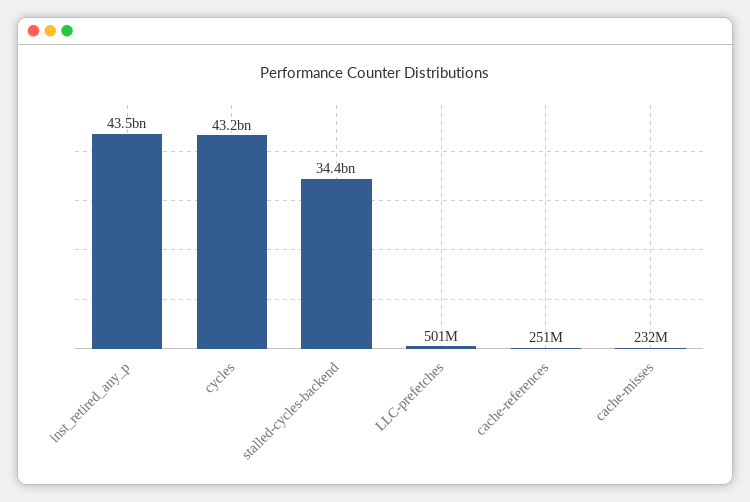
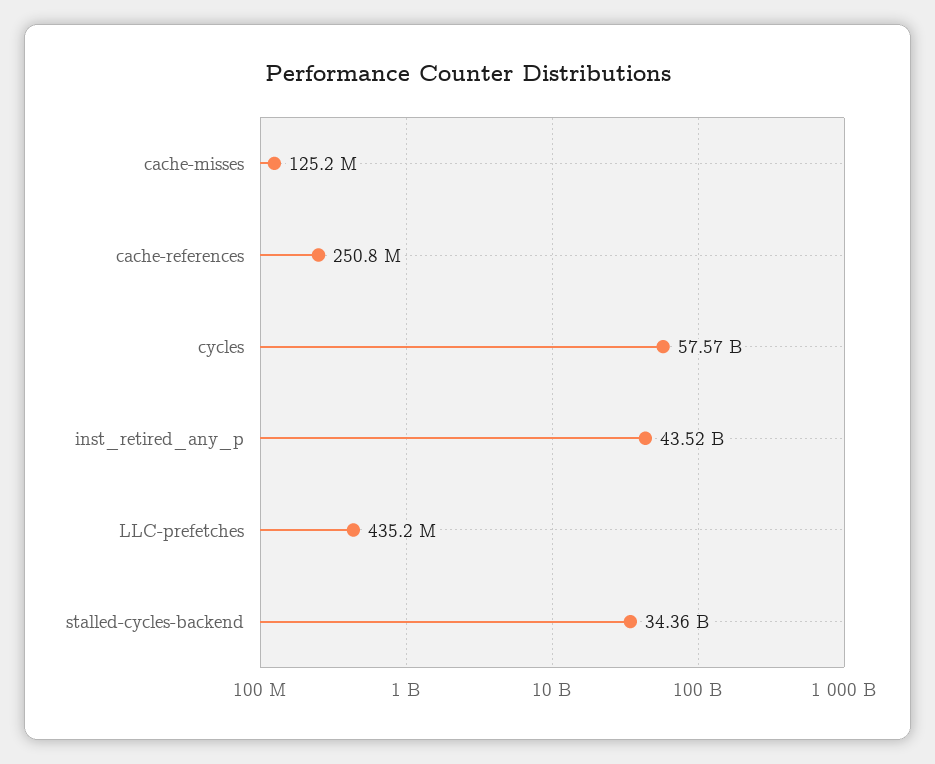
  {
    "inst_retired_any_p": 43520000000,
-   "cycles": 43200000000,
+   "cycles": 57570000000,
    "stalled-cycles-backend": 34360000000,
-   "LLC-prefetches": 501000000,
+   "LLC-prefetches": 435200000,
    "cache-references": 250800000,
-   "cache-misses": 232000000
+   "cache-misses": 125200000
  }

